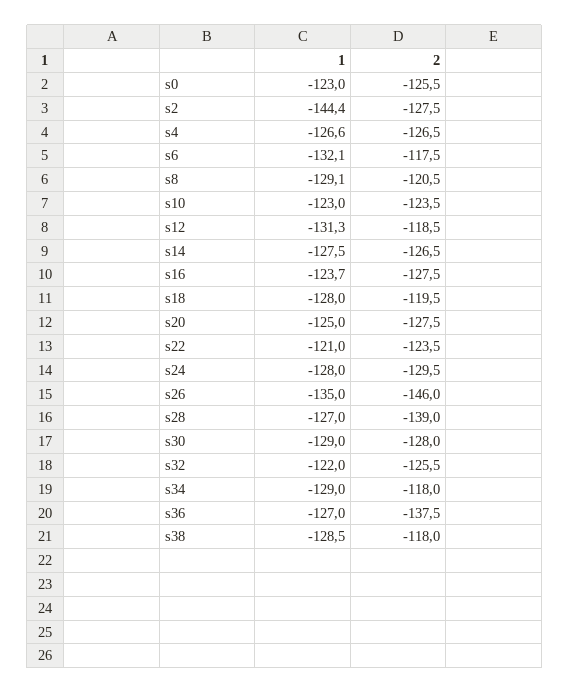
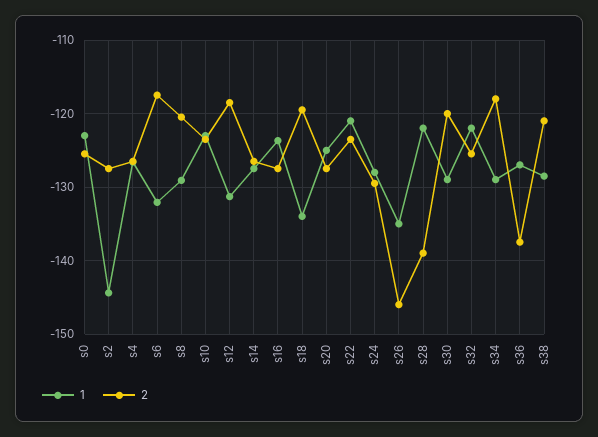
  {
    "1": {
      "s0": -123,
      "s2": -144.4,
      "s4": -126.6,
      "s6": -132.1,
      "s8": -129.1,
      "s10": -123,
      "s12": -131.3,
      "s14": -127.5,
      "s16": -123.7,
-     "s18": -128,
+     "s18": -134,
      "s20": -125,
      "s22": -121,
      "s24": -128,
      "s26": -135,
-     "s28": -127,
+     "s28": -122,
      "s30": -129,
      "s32": -122,
      "s34": -129,
      "s36": -127,
      "s38": -128.5
    },
    "2": {
      "s0": -125.5,
      "s2": -127.5,
      "s4": -126.5,
      "s6": -117.5,
      "s8": -120.5,
      "s10": -123.5,
      "s12": -118.5,
      "s14": -126.5,
      "s16": -127.5,
      "s18": -119.5,
      "s20": -127.5,
      "s22": -123.5,
      "s24": -129.5,
      "s26": -146,
      "s28": -139,
-     "s30": -128,
+     "s30": -120,
      "s32": -125.5,
      "s34": -118,
      "s36": -137.5,
-     "s38": -118
+     "s38": -121
    }
  }

